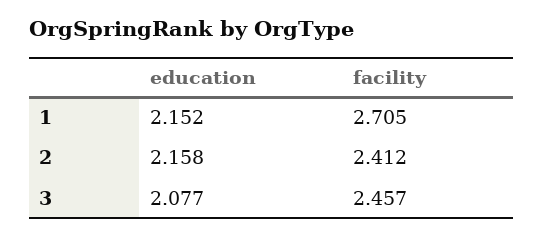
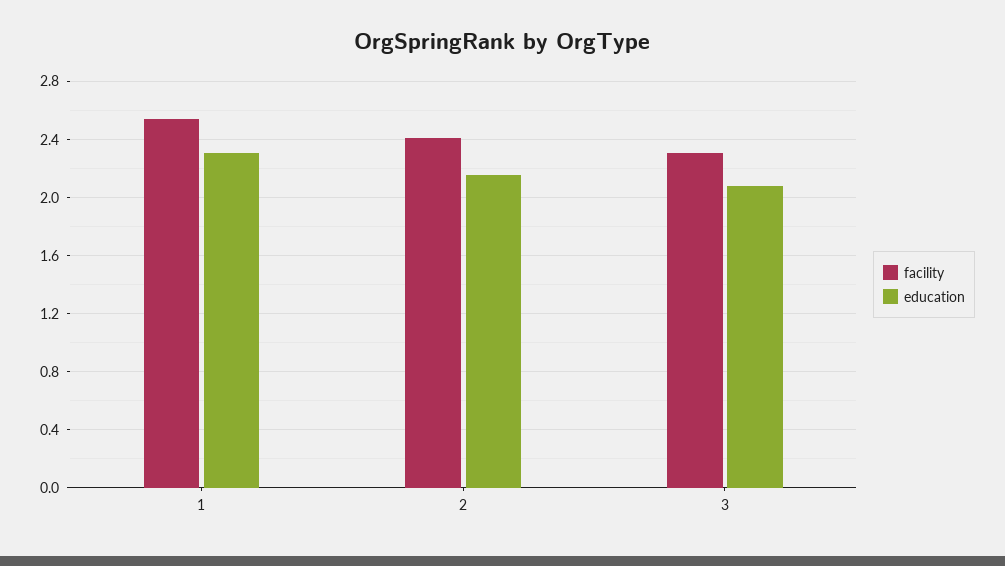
  {
    "education": {
-     "1": 2.152,
+     "1": 2.3,
      "2": 2.158,
      "3": 2.077
    },
    "facility": {
-     "1": 2.705,
+     "1": 2.55,
      "2": 2.412,
-     "3": 2.457
+     "3": 2.3
    }
  }

